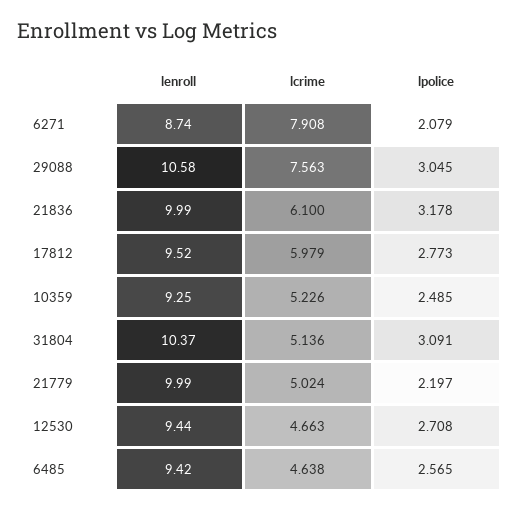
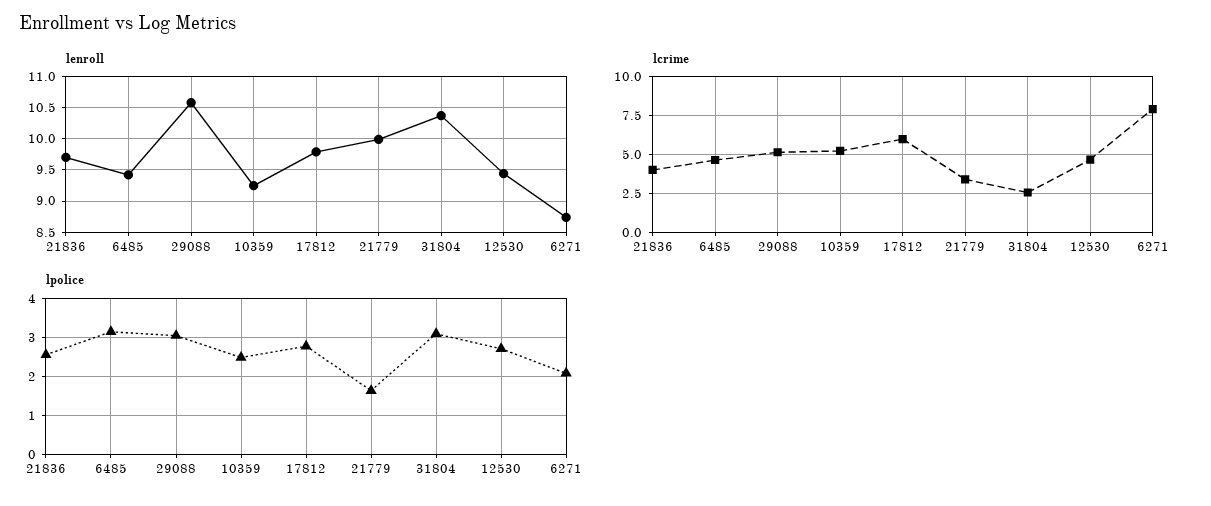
  {
    "lenroll": {
      "6271": 8.74,
      "29088": 10.58,
-     "21836": 9.99,
+     "21836": 9.7,
-     "17812": 9.52,
+     "17812": 9.8,
      "10359": 9.25,
      "31804": 10.37,
      "21779": 9.99,
      "12530": 9.44,
      "6485": 9.42
    },
    "lcrime": {
      "6271": 7.908,
-     "29088": 7.563,
+     "29088": 5,
-     "21836": 6.1,
+     "21836": 4,
      "17812": 5.979,
      "10359": 5.226,
-     "31804": 5.136,
+     "31804": 2.5,
-     "21779": 5.024,
+     "21779": 3.5,
      "12530": 4.663,
      "6485": 4.638
    },
    "lpolice": {
      "6271": 2.079,
      "29088": 3.045,
-     "21836": 3.178,
+     "21836": 2.6,
      "17812": 2.773,
      "10359": 2.485,
      "31804": 3.091,
-     "21779": 2.197,
+     "21779": 1.6,
      "12530": 2.708,
-     "6485": 2.565
+     "6485": 3.2
    }
  }

